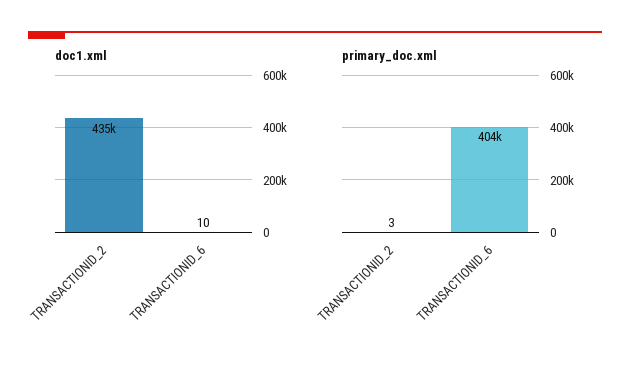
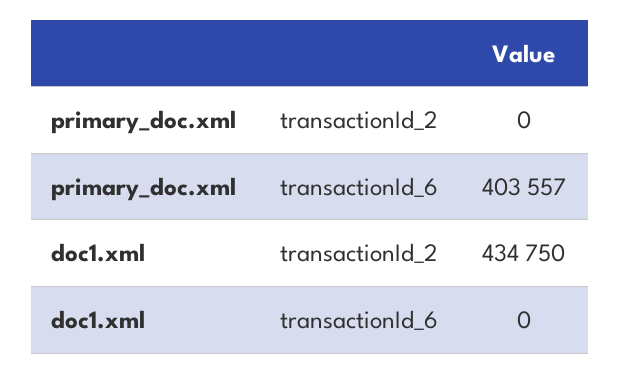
  {
    "doc1.xml": {
      "TRANSACTIONID_2": 434750,
-     "TRANSACTIONID_6": 10
+     "TRANSACTIONID_6": 0
    },
    "primary_doc.xml": {
-     "TRANSACTIONID_2": 3,
+     "TRANSACTIONID_2": 0,
      "TRANSACTIONID_6": 403557
    }
  }

